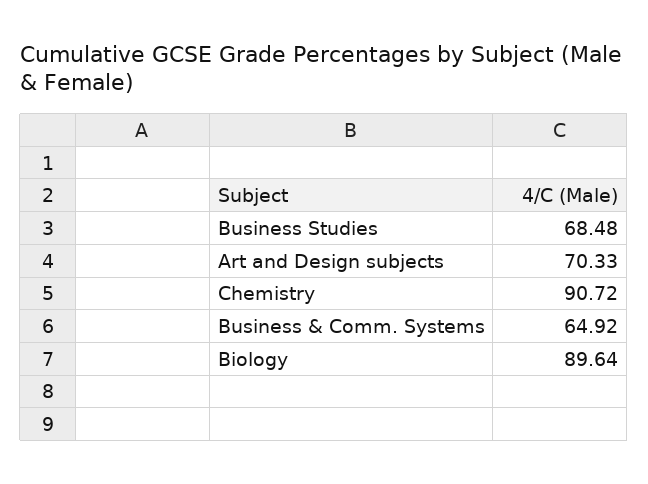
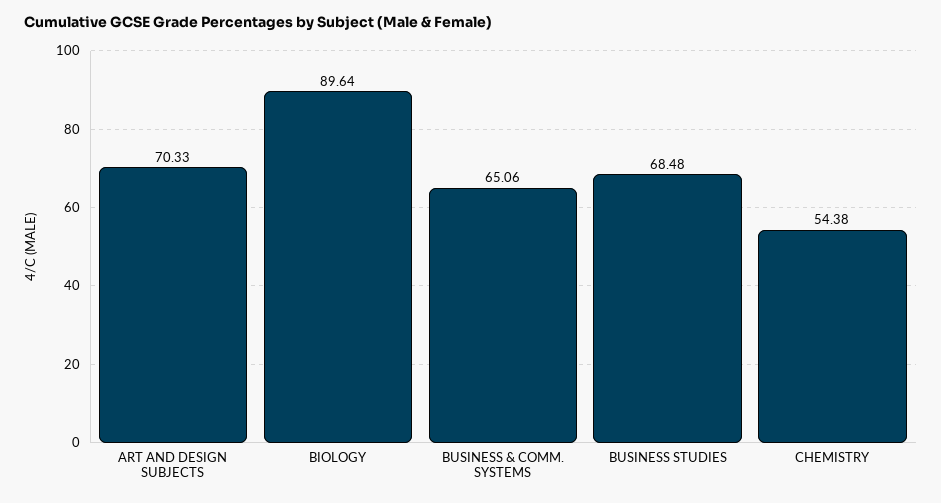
  {
    "Business Studies": 68.48,
    "Art and Design subjects": 70.33,
-   "Chemistry": 90.72,
+   "Chemistry": 54.38,
-   "Business & Comm. Systems": 64.92,
+   "Business & Comm. Systems": 65.06,
    "Biology": 89.64
  }

